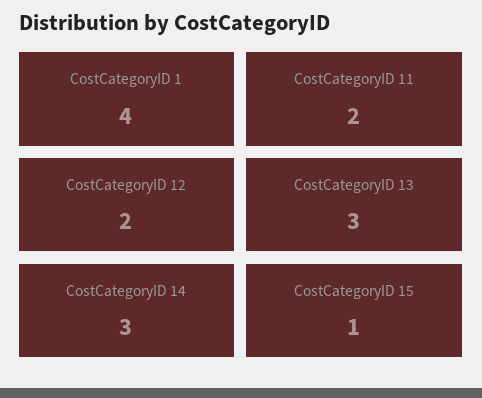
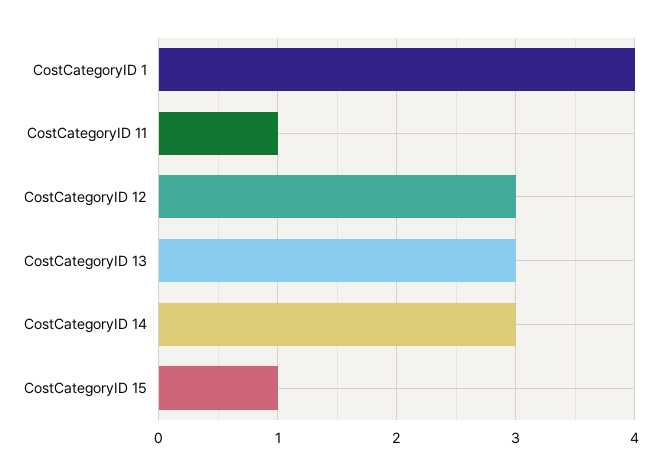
  {
    "CostCategoryID 1": 4,
-   "CostCategoryID 11": 2,
+   "CostCategoryID 11": 1,
-   "CostCategoryID 12": 2,
+   "CostCategoryID 12": 3,
    "CostCategoryID 13": 3,
    "CostCategoryID 14": 3,
    "CostCategoryID 15": 1
  }

